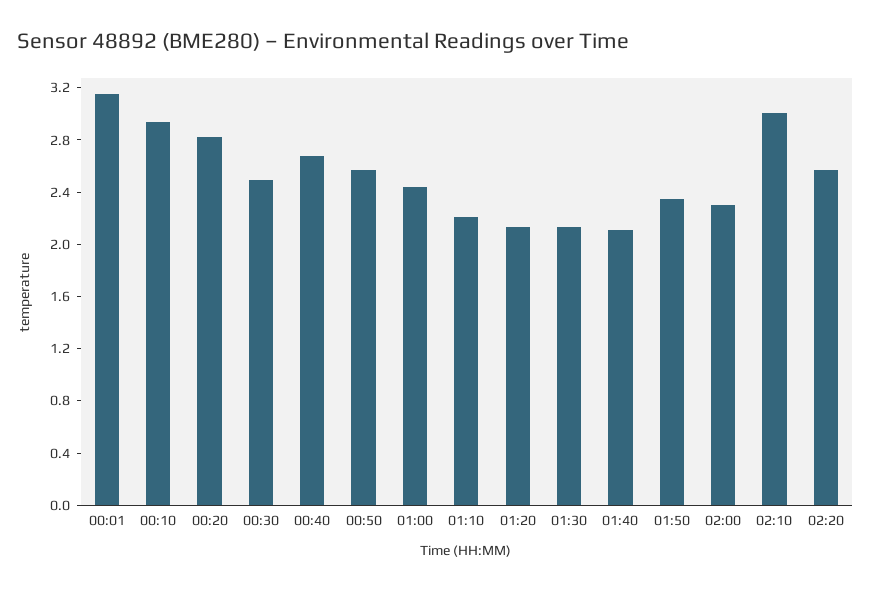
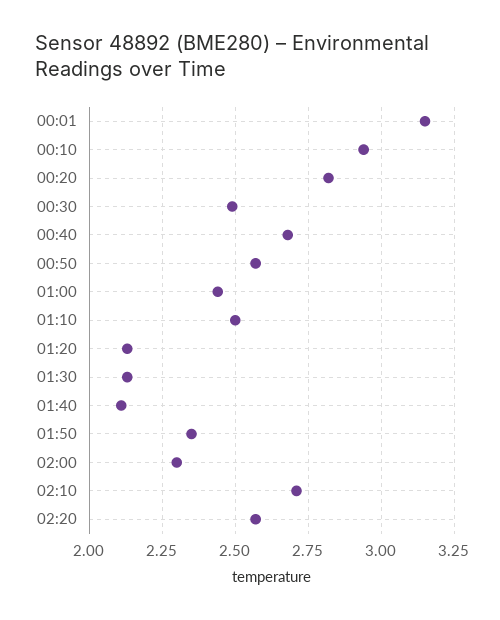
  {
    "00:01": 3.15,
    "00:10": 2.95,
    "00:20": 2.8,
    "00:30": 2.5,
    "00:40": 2.7,
    "00:50": 2.55,
    "01:00": 2.45,
-   "01:10": 2.2,
+   "01:10": 2.5,
    "01:20": 2.15,
    "01:30": 2.15,
    "01:40": 2.1,
    "01:50": 2.35,
    "02:00": 2.3,
-   "02:10": 3,
+   "02:10": 2.7,
    "02:20": 2.55
  }

